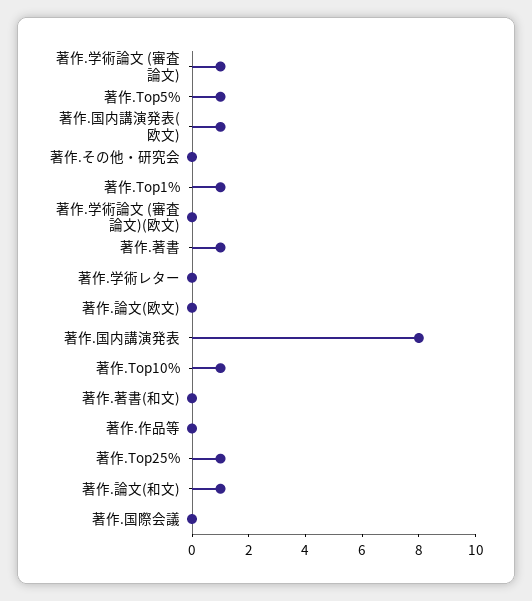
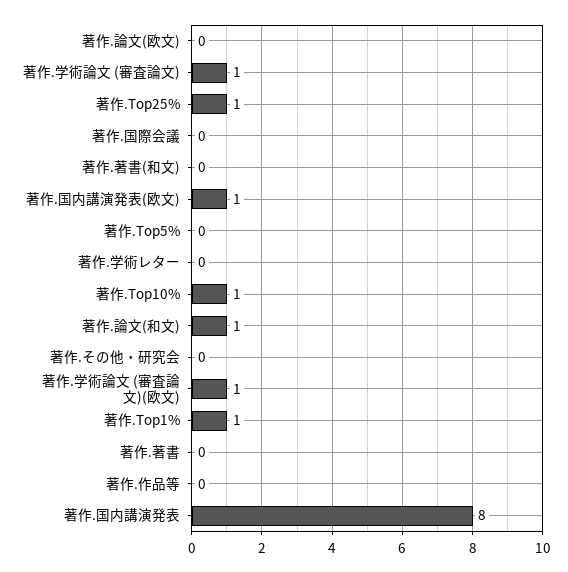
  {
    "著作.学術論文 (審査論文)": 1,
-   "著作.Top5%": 1,
+   "著作.Top5%": 0,
    "著作.国内講演発表(欧文)": 1,
    "著作.その他・研究会": 0,
    "著作.Top1%": 1,
-   "著作.学術論文 (審査論文)(欧文)": 0,
+   "著作.学術論文 (審査論文)(欧文)": 1,
-   "著作.著書": 1,
+   "著作.著書": 0,
    "著作.学術レター": 0,
    "著作.論文(欧文)": 0,
    "著作.国内講演発表": 8,
    "著作.Top10%": 1,
    "著作.著書(和文)": 0,
    "著作.作品等": 0,
    "著作.Top25%": 1,
    "著作.論文(和文)": 1,
    "著作.国際会議": 0
  }

